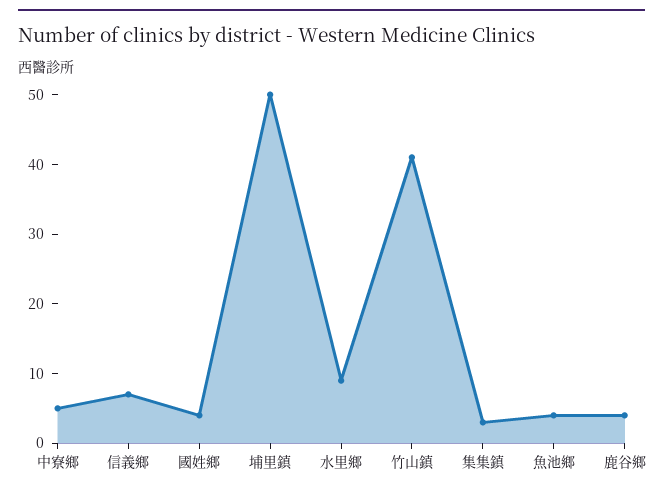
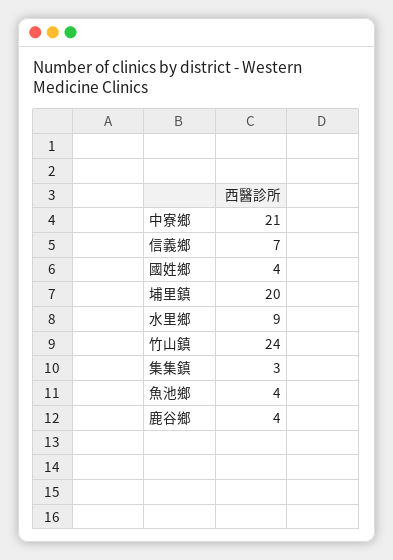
  {
-   "中寮鄉": 5,
+   "中寮鄉": 21,
    "信義鄉": 7,
    "國姓鄉": 4,
-   "埔里鎮": 50,
+   "埔里鎮": 20,
    "水里鄉": 9,
-   "竹山鎮": 40,
+   "竹山鎮": 24,
    "集集鎮": 3,
    "魚池鄉": 4,
    "鹿谷鄉": 4
  }

